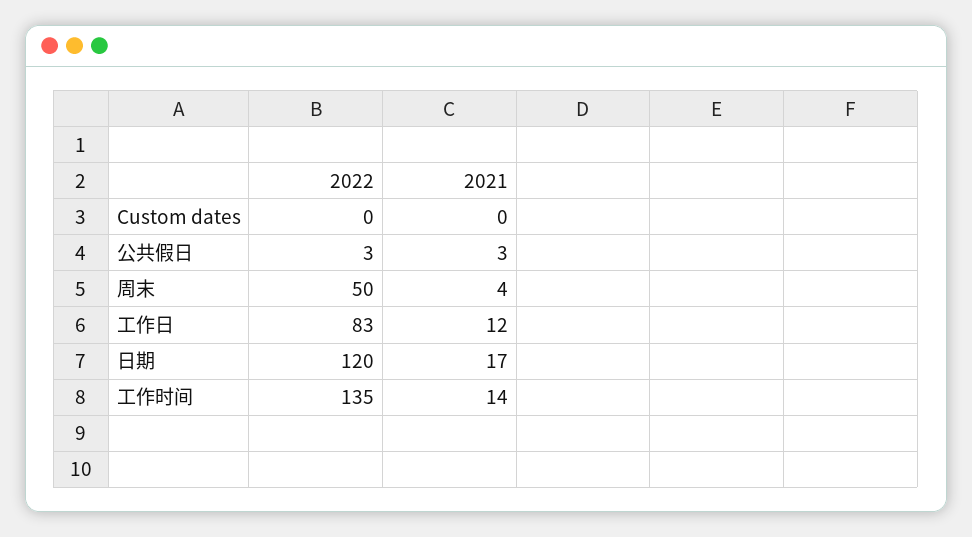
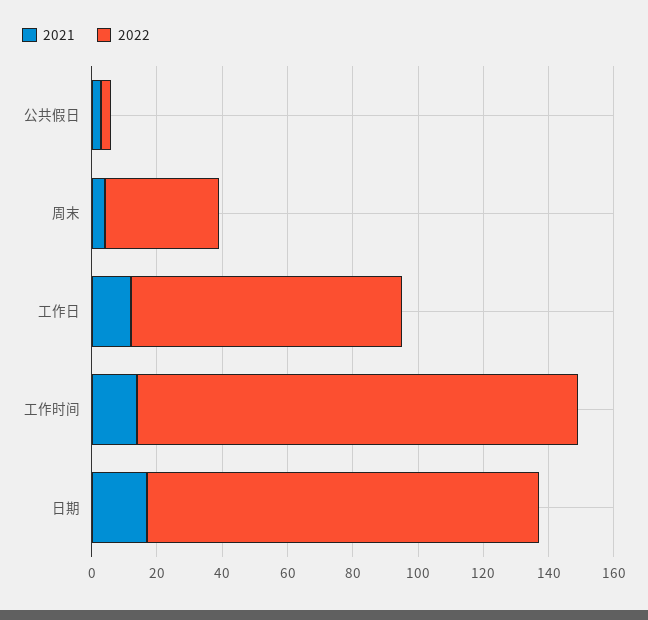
  {
    "2022": {
-     "Custom dates": 0,
      "公共假日": 3,
-     "周末": 50,
+     "周末": 35,
      "工作日": 83,
      "日期": 120,
      "工作时间": 135
    },
    "2021": {
-     "Custom dates": 0,
      "公共假日": 3,
      "周末": 4,
      "工作日": 12,
      "日期": 17,
      "工作时间": 14
    }
  }

